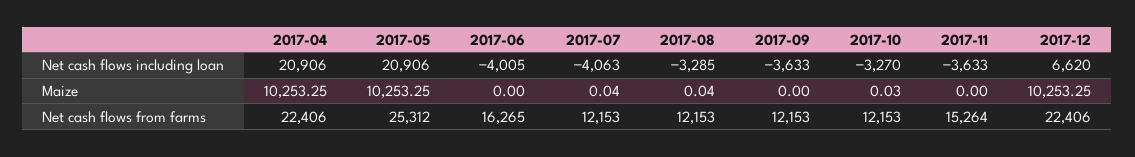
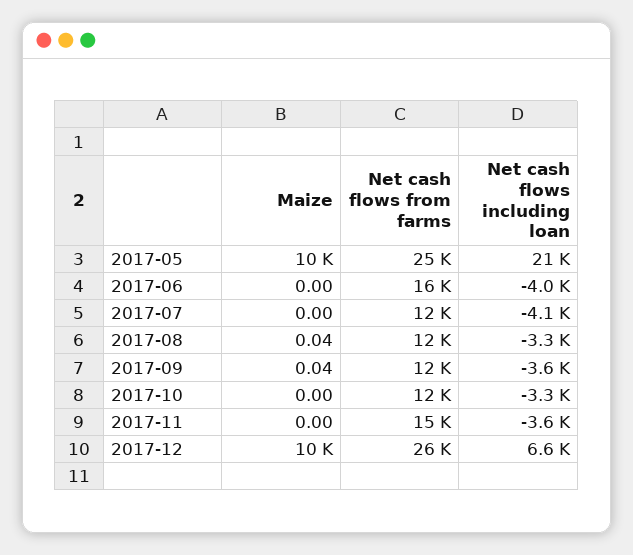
  {
-   "2017-04": {
-     "Net cash flows including loan": 20906,
-     "Maize": 10253.25,
-     "Net cash flows from farms": 22406
-   },
    "2017-05": {
      "Net cash flows including loan": 20906,
      "Maize": 10253.25,
      "Net cash flows from farms": 25312
    },
    "2017-06": {
      "Net cash flows including loan": -4005,
      "Maize": 0,
      "Net cash flows from farms": 16265
    },
    "2017-07": {
      "Net cash flows including loan": -4063,
-     "Maize": 0.04,
+     "Maize": 0,
      "Net cash flows from farms": 12153
    },
    "2017-08": {
      "Net cash flows including loan": -3285,
      "Maize": 0.04,
      "Net cash flows from farms": 12153
    },
    "2017-09": {
      "Net cash flows including loan": -3633,
-     "Maize": 0,
+     "Maize": 0.04,
      "Net cash flows from farms": 12153
    },
    "2017-10": {
      "Net cash flows including loan": -3270,
-     "Maize": 0.03,
+     "Maize": 0,
      "Net cash flows from farms": 12153
    },
    "2017-11": {
      "Net cash flows including loan": -3633,
      "Maize": 0,
      "Net cash flows from farms": 15264
    },
    "2017-12": {
      "Net cash flows including loan": 6620,
      "Maize": 10253.25,
-     "Net cash flows from farms": 22406
+     "Net cash flows from farms": 26000
    }
  }

